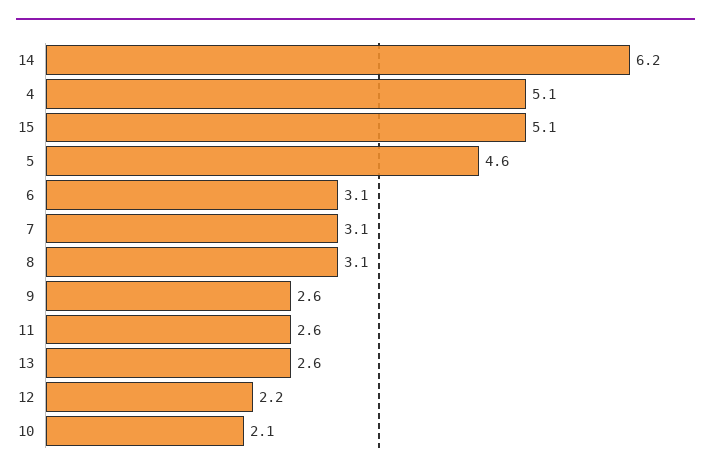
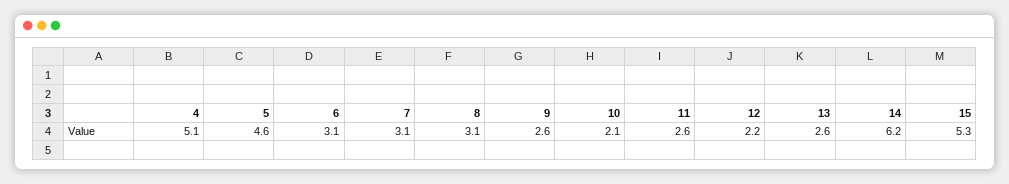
  {
    "14": 6.2,
    "4": 5.1,
-   "15": 5.1,
+   "15": 5.3,
    "5": 4.6,
    "6": 3.1,
    "7": 3.1,
    "8": 3.1,
    "9": 2.6,
    "11": 2.6,
    "13": 2.6,
    "12": 2.2,
    "10": 2.1
  }

